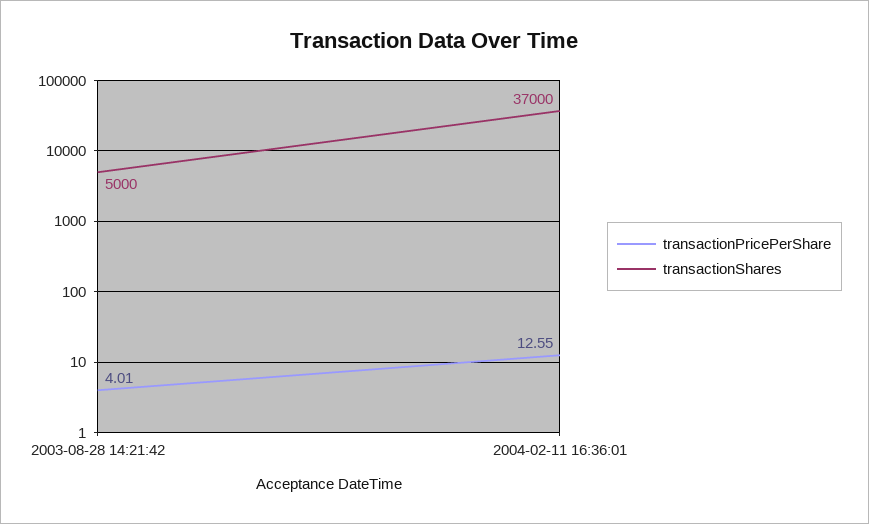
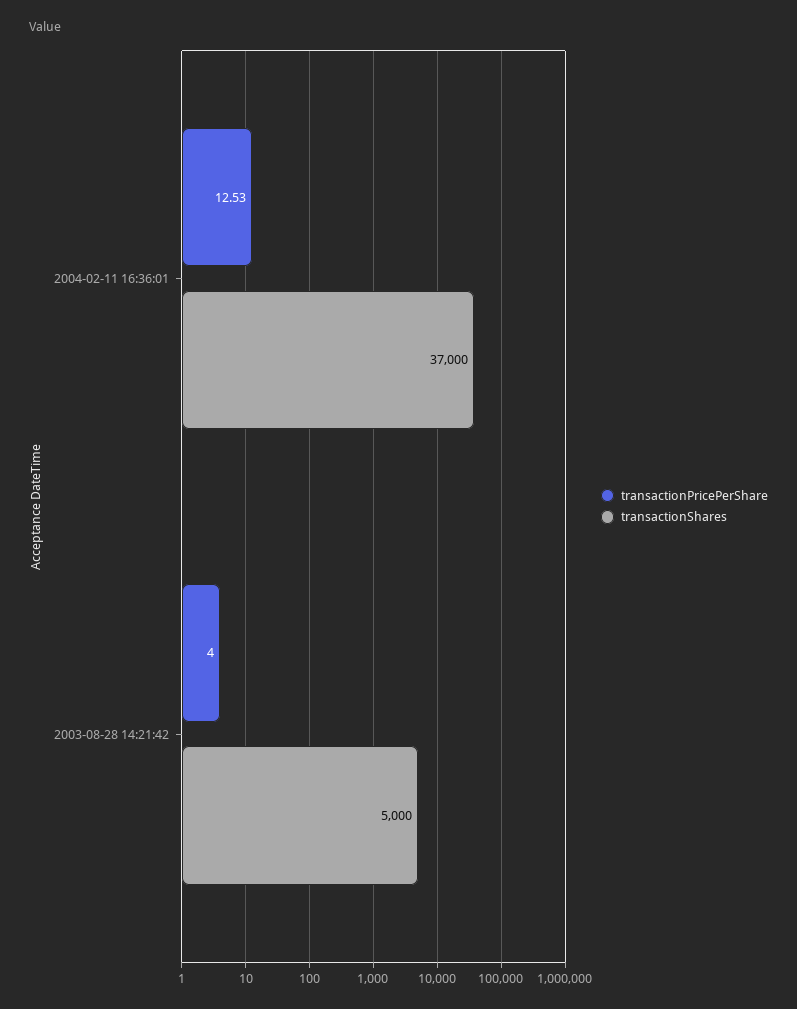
  {
    "transactionPricePerShare": {
-     "2003-08-28 14:21:42": 4.01,
+     "2003-08-28 14:21:42": 4,
-     "2004-02-11 16:36:01": 12.55
+     "2004-02-11 16:36:01": 12.53
    },
    "transactionShares": {
      "2003-08-28 14:21:42": 5000,
      "2004-02-11 16:36:01": 37000
    }
  }

